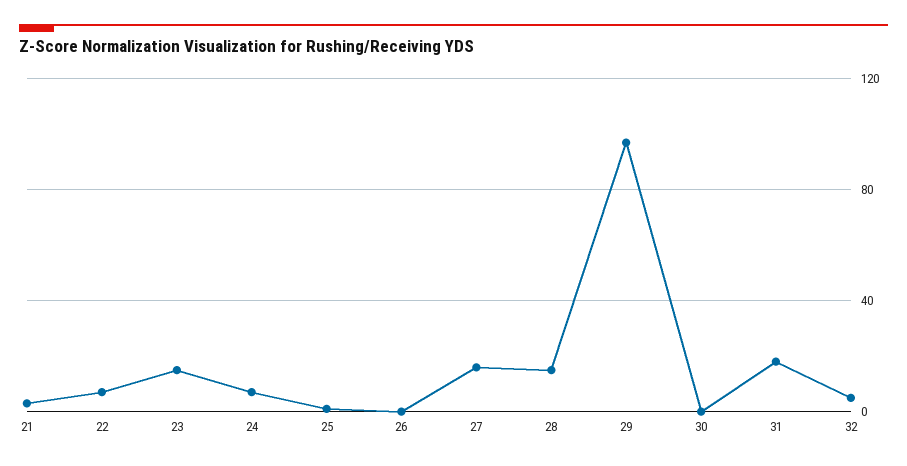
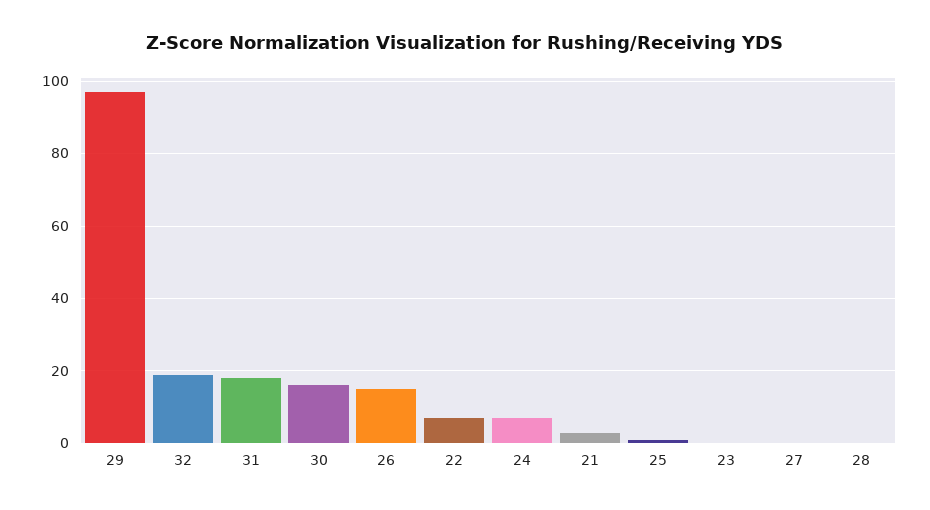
  {
    "21": 5,
    "22": 5,
-   "23": 15,
+   "23": 0,
    "24": 5,
    "25": 0,
-   "26": 0,
+   "26": 15,
-   "27": 15,
+   "27": 0,
-   "28": 15,
+   "28": 0,
    "29": 95,
-   "30": 0,
+   "30": 15,
    "31": 20,
-   "32": 5
+   "32": 20
  }

